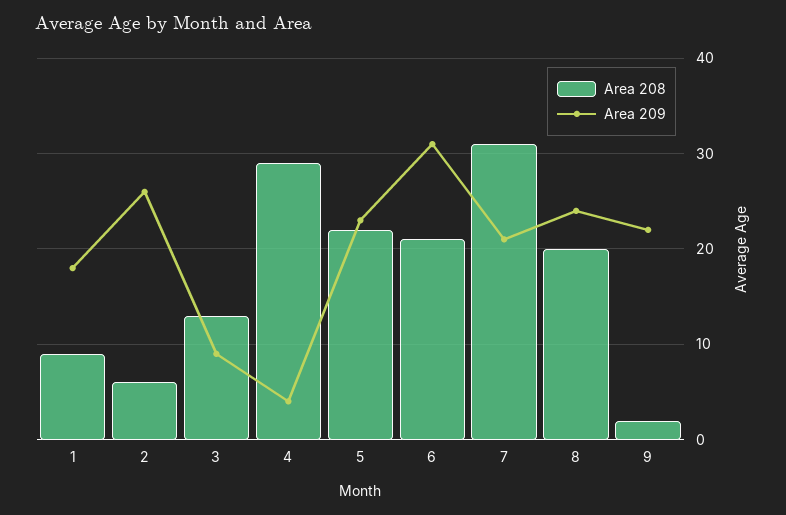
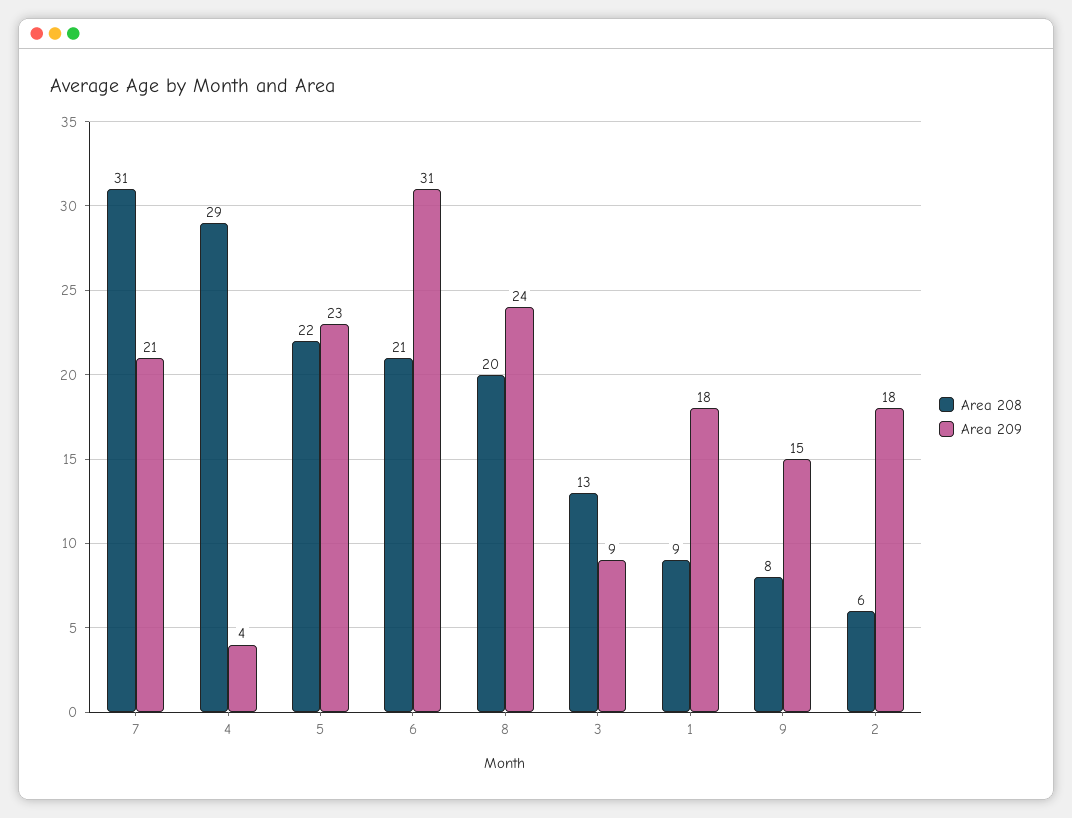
  {
    "Area 208": {
      "1": 9,
      "2": 6,
      "3": 13,
      "4": 29,
      "5": 22,
      "6": 21,
      "7": 31,
      "8": 20,
-     "9": 2
+     "9": 8
    },
    "Area 209": {
      "1": 18,
-     "2": 26,
+     "2": 18,
      "3": 9,
      "4": 4,
      "5": 23,
      "6": 31,
      "7": 21,
      "8": 24,
-     "9": 22
+     "9": 15
    }
  }

